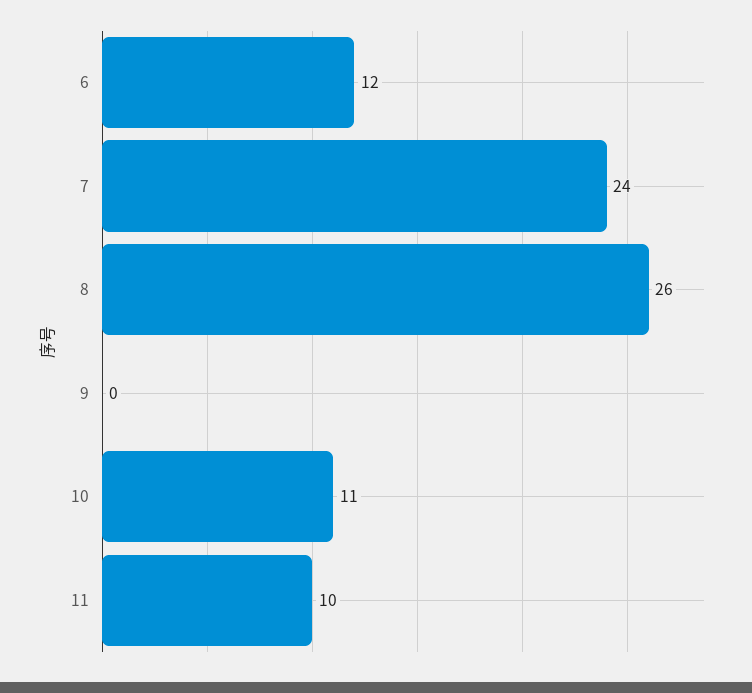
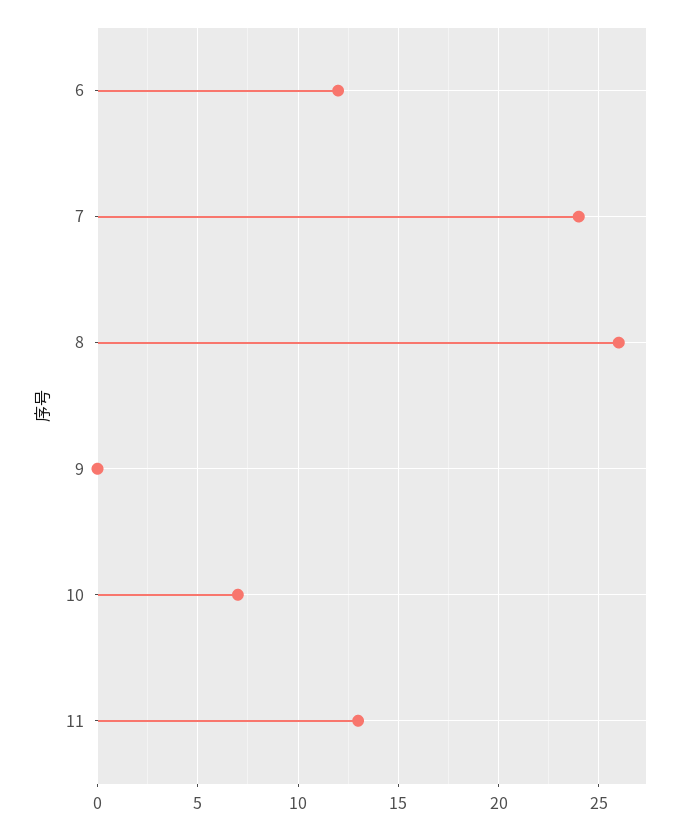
  {
    "6": 12,
    "7": 24,
    "8": 26,
    "9": 0,
-   "10": 11,
+   "10": 7,
-   "11": 10
+   "11": 13
  }

